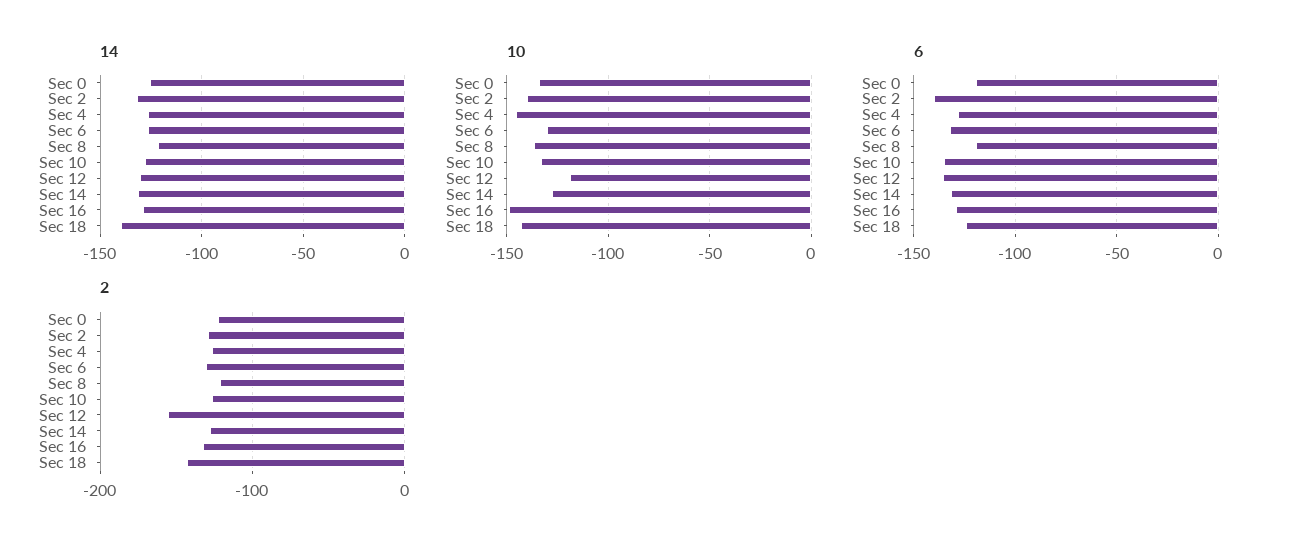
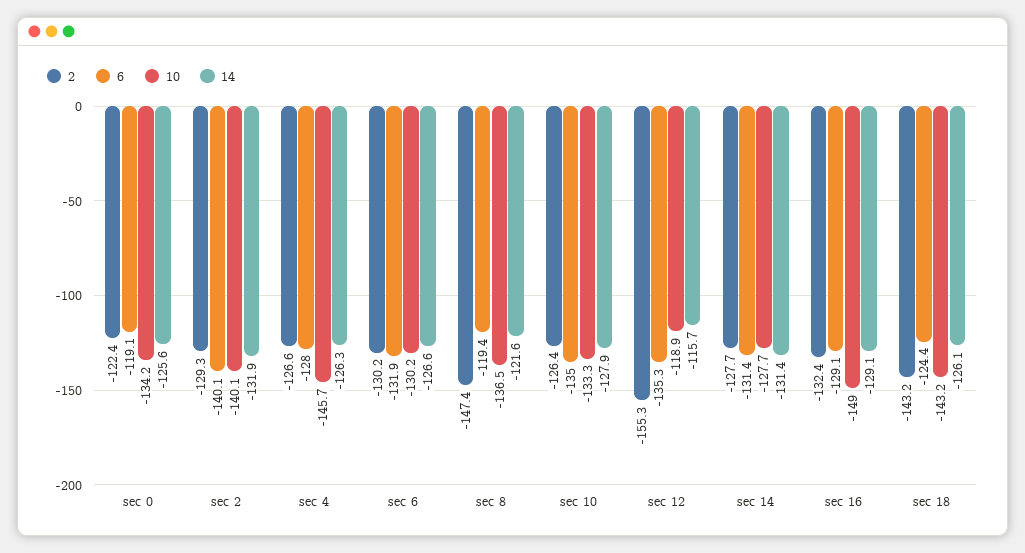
  {
    "14": {
      "Sec 0": -125.6,
      "Sec 2": -131.9,
      "Sec 4": -126.3,
      "Sec 6": -126.6,
      "Sec 8": -121.6,
      "Sec 10": -127.9,
-     "Sec 12": -130,
+     "Sec 12": -115.7,
      "Sec 14": -131.4,
      "Sec 16": -129.1,
-     "Sec 18": -140
+     "Sec 18": -126.1
    },
    "10": {
      "Sec 0": -134.2,
      "Sec 2": -140.1,
      "Sec 4": -145.7,
      "Sec 6": -130.2,
      "Sec 8": -136.5,
      "Sec 10": -133.3,
      "Sec 12": -118.9,
      "Sec 14": -127.7,
      "Sec 16": -149,
      "Sec 18": -143.2
    },
    "6": {
      "Sec 0": -119.1,
      "Sec 2": -140.1,
      "Sec 4": -128,
      "Sec 6": -131.9,
      "Sec 8": -119.4,
      "Sec 10": -135,
      "Sec 12": -135.3,
      "Sec 14": -131.4,
      "Sec 16": -129.1,
      "Sec 18": -124.4
    },
    "2": {
      "Sec 0": -122.4,
      "Sec 2": -129.3,
      "Sec 4": -126.6,
      "Sec 6": -130.2,
-     "Sec 8": -120,
+     "Sec 8": -147.4,
      "Sec 10": -126.4,
      "Sec 12": -155.3,
      "Sec 14": -127.7,
      "Sec 16": -132.4,
      "Sec 18": -143.2
    }
  }

